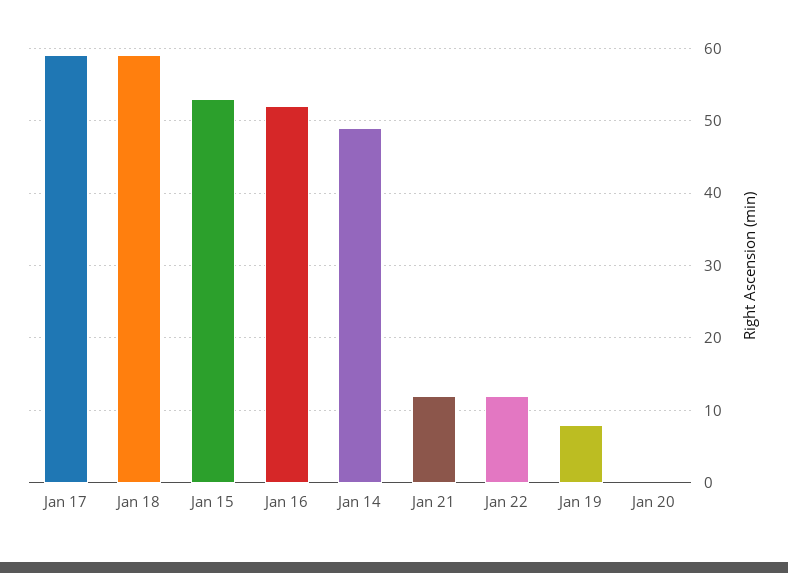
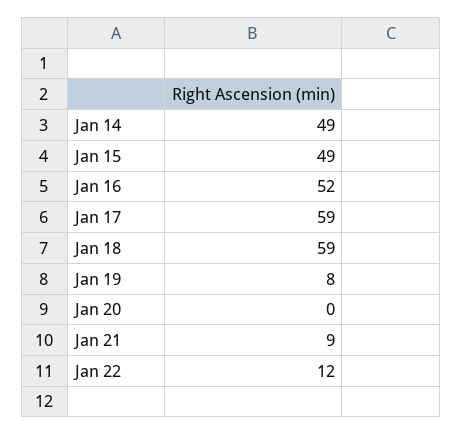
  {
    "Jan 17": 59,
    "Jan 18": 59,
-   "Jan 15": 53,
+   "Jan 15": 49,
    "Jan 16": 52,
    "Jan 14": 49,
-   "Jan 21": 12,
+   "Jan 21": 9,
    "Jan 22": 12,
    "Jan 19": 8,
    "Jan 20": 0
  }

